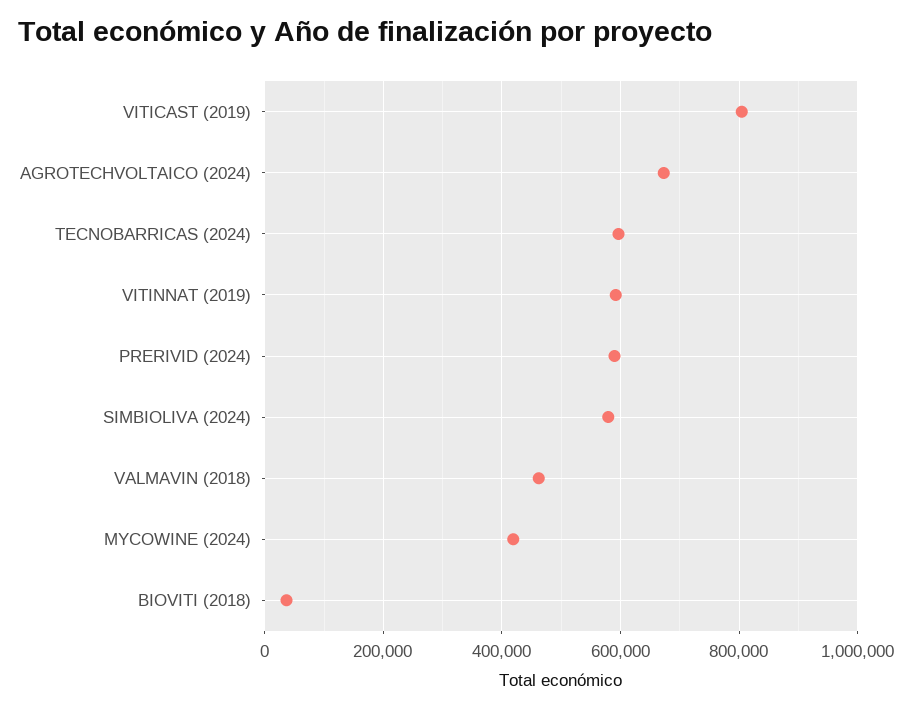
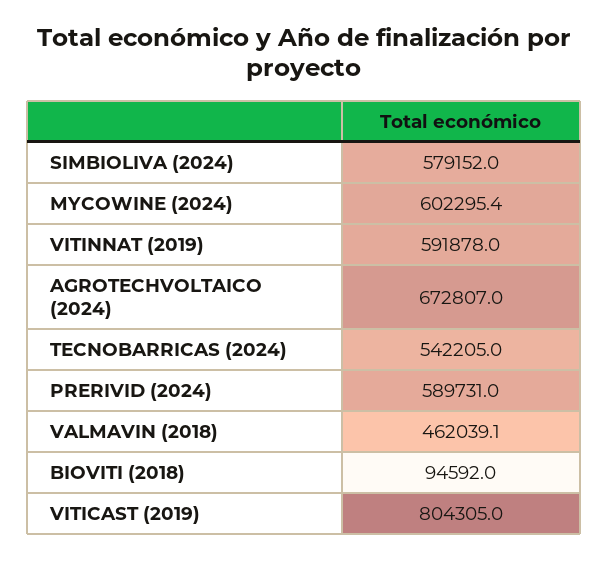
  {
    "VITICAST (2019)": 804305,
    "AGROTECHVOLTAICO (2024)": 672807,
-   "TECNOBARRICAS (2024)": 600000,
+   "TECNOBARRICAS (2024)": 542205,
    "VITINNAT (2019)": 591878,
    "PRERIVID (2024)": 589731,
    "SIMBIOLIVA (2024)": 579152,
    "VALMAVIN (2018)": 462039.1,
-   "MYCOWINE (2024)": 420000,
+   "MYCOWINE (2024)": 602295.4,
-   "BIOVITI (2018)": 40000
+   "BIOVITI (2018)": 94592
  }

